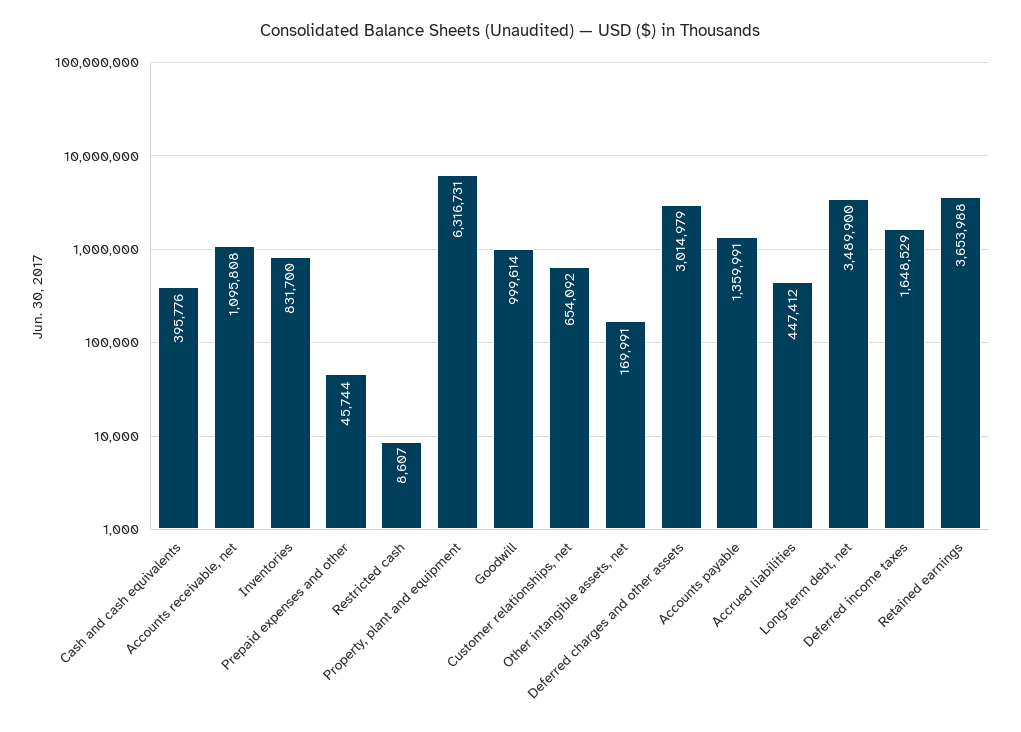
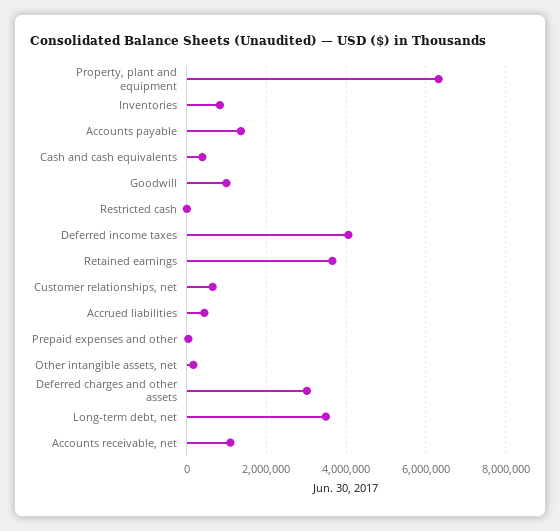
  {
    "Cash and cash equivalents": 395776,
    "Accounts receivable, net": 1095808,
    "Inventories": 831700,
    "Prepaid expenses and other": 45744,
    "Restricted cash": 8607,
    "Property, plant and equipment": 6316731,
    "Goodwill": 999614,
    "Customer relationships, net": 654092,
    "Other intangible assets, net": 169991,
    "Deferred charges and other assets": 3014979,
    "Accounts payable": 1359991,
    "Accrued liabilities": 447412,
    "Long-term debt, net": 3489900,
-   "Deferred income taxes": 1648529,
+   "Deferred income taxes": 4000000,
    "Retained earnings": 3653988
  }

